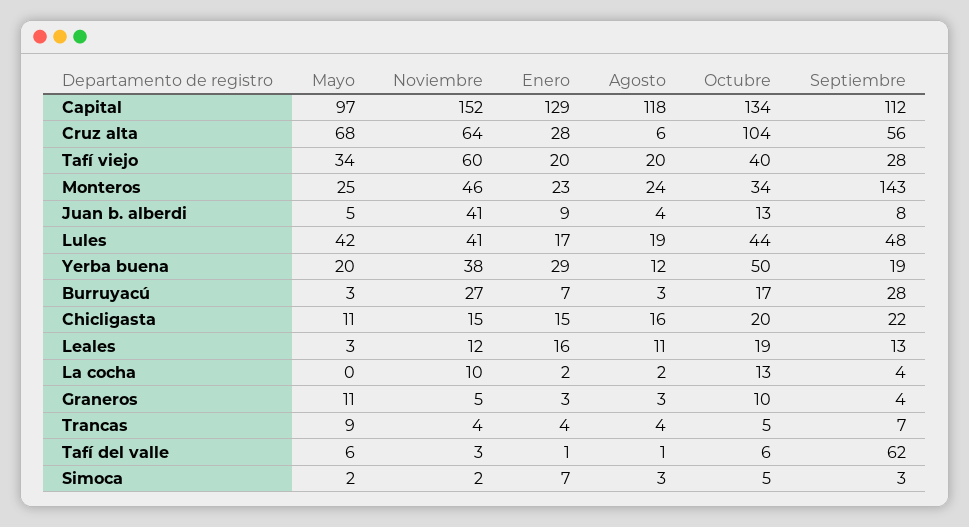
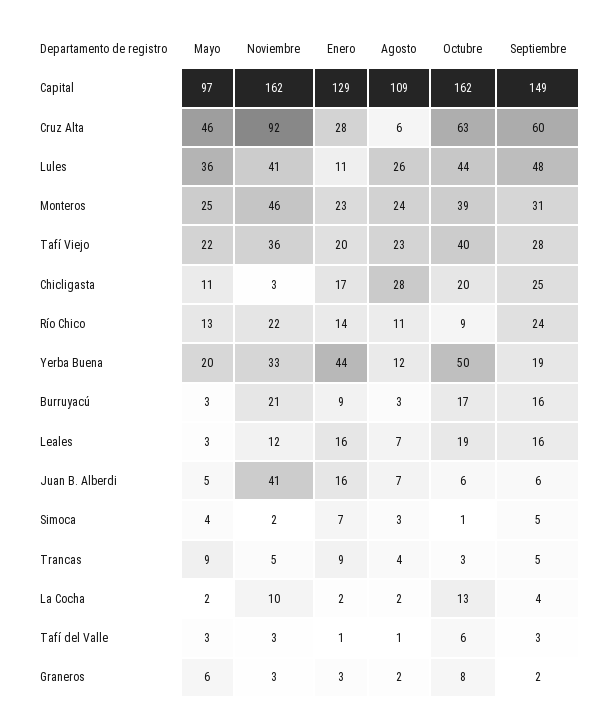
  {
    "Mayo": {
      "Capital": 97,
-     "Cruz alta": 68,
+     "Cruz alta": 46,
-     "Tafí viejo": 34,
+     "Tafí viejo": 22,
      "Monteros": 25,
      "Juan b. alberdi": 5,
-     "Lules": 42,
+     "Lules": 36,
      "Yerba buena": 20,
      "Burruyacú": 3,
      "Chicligasta": 11,
      "Leales": 3,
-     "La cocha": 0,
+     "La cocha": 2,
-     "Graneros": 11,
+     "Graneros": 6,
      "Trancas": 9,
-     "Tafí del valle": 6,
+     "Tafí del valle": 3,
-     "Simoca": 2
+     "Simoca": 4,
+     "Río Chico": 13
    },
    "Noviembre": {
-     "Capital": 152,
+     "Capital": 162,
-     "Cruz alta": 64,
+     "Cruz alta": 92,
-     "Tafí viejo": 60,
+     "Tafí viejo": 36,
      "Monteros": 46,
      "Juan b. alberdi": 41,
      "Lules": 41,
-     "Yerba buena": 38,
+     "Yerba buena": 33,
-     "Burruyacú": 27,
+     "Burruyacú": 21,
-     "Chicligasta": 15,
+     "Chicligasta": 3,
      "Leales": 12,
      "La cocha": 10,
-     "Graneros": 5,
+     "Graneros": 3,
-     "Trancas": 4,
+     "Trancas": 5,
      "Tafí del valle": 3,
-     "Simoca": 2
+     "Simoca": 2,
+     "Río Chico": 22
    },
    "Enero": {
      "Capital": 129,
      "Cruz alta": 28,
      "Tafí viejo": 20,
      "Monteros": 23,
-     "Juan b. alberdi": 9,
+     "Juan b. alberdi": 16,
-     "Lules": 17,
+     "Lules": 11,
-     "Yerba buena": 29,
+     "Yerba buena": 44,
-     "Burruyacú": 7,
+     "Burruyacú": 9,
-     "Chicligasta": 15,
+     "Chicligasta": 17,
      "Leales": 16,
      "La cocha": 2,
      "Graneros": 3,
-     "Trancas": 4,
+     "Trancas": 9,
      "Tafí del valle": 1,
-     "Simoca": 7
+     "Simoca": 7,
+     "Río Chico": 14
    },
    "Agosto": {
-     "Capital": 118,
+     "Capital": 109,
      "Cruz alta": 6,
-     "Tafí viejo": 20,
+     "Tafí viejo": 23,
      "Monteros": 24,
-     "Juan b. alberdi": 4,
+     "Juan b. alberdi": 7,
-     "Lules": 19,
+     "Lules": 26,
      "Yerba buena": 12,
      "Burruyacú": 3,
-     "Chicligasta": 16,
+     "Chicligasta": 28,
-     "Leales": 11,
+     "Leales": 7,
      "La cocha": 2,
-     "Graneros": 3,
+     "Graneros": 2,
      "Trancas": 4,
      "Tafí del valle": 1,
-     "Simoca": 3
+     "Simoca": 3,
+     "Río Chico": 11
    },
    "Octubre": {
-     "Capital": 134,
+     "Capital": 162,
-     "Cruz alta": 104,
+     "Cruz alta": 63,
      "Tafí viejo": 40,
-     "Monteros": 34,
+     "Monteros": 39,
-     "Juan b. alberdi": 13,
+     "Juan b. alberdi": 6,
      "Lules": 44,
      "Yerba buena": 50,
      "Burruyacú": 17,
      "Chicligasta": 20,
      "Leales": 19,
      "La cocha": 13,
-     "Graneros": 10,
+     "Graneros": 8,
-     "Trancas": 5,
+     "Trancas": 3,
      "Tafí del valle": 6,
-     "Simoca": 5
+     "Simoca": 1,
+     "Río Chico": 9
    },
    "Septiembre": {
-     "Capital": 112,
+     "Capital": 149,
-     "Cruz alta": 56,
+     "Cruz alta": 60,
      "Tafí viejo": 28,
-     "Monteros": 143,
+     "Monteros": 31,
-     "Juan b. alberdi": 8,
+     "Juan b. alberdi": 6,
      "Lules": 48,
      "Yerba buena": 19,
-     "Burruyacú": 28,
+     "Burruyacú": 16,
-     "Chicligasta": 22,
+     "Chicligasta": 25,
-     "Leales": 13,
+     "Leales": 16,
      "La cocha": 4,
-     "Graneros": 4,
+     "Graneros": 2,
-     "Trancas": 7,
+     "Trancas": 5,
-     "Tafí del valle": 62,
+     "Tafí del valle": 3,
-     "Simoca": 3
+     "Simoca": 5,
+     "Río Chico": 24
    }
  }

